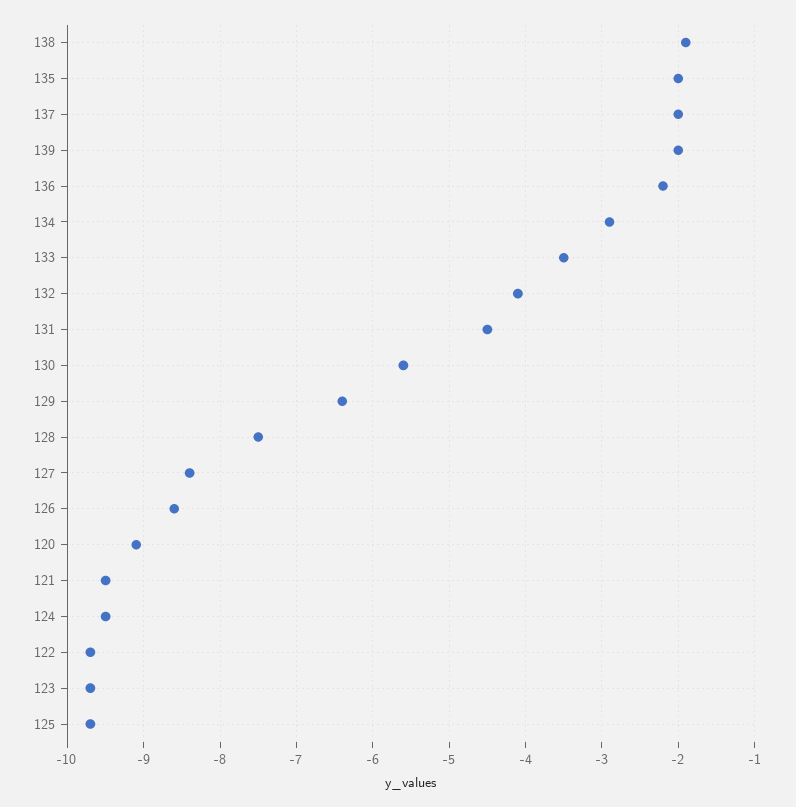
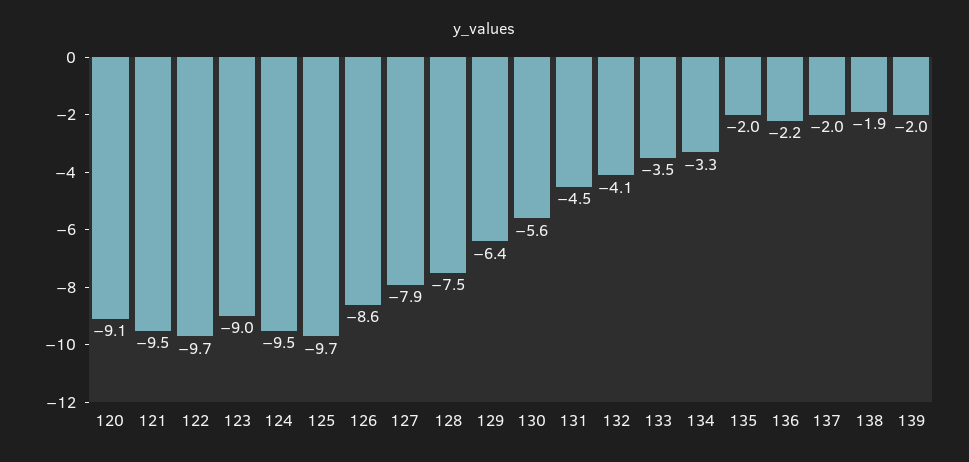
  {
    "138": -1.9,
    "135": -2,
    "137": -2,
    "139": -2,
    "136": -2.2,
-   "134": -2.9,
+   "134": -3.3,
    "133": -3.5,
    "132": -4.1,
    "131": -4.5,
    "130": -5.6,
    "129": -6.4,
    "128": -7.5,
-   "127": -8.4,
+   "127": -7.9,
    "126": -8.6,
    "120": -9.1,
    "121": -9.5,
    "124": -9.5,
    "122": -9.7,
-   "123": -9.7,
+   "123": -9,
    "125": -9.7
  }

